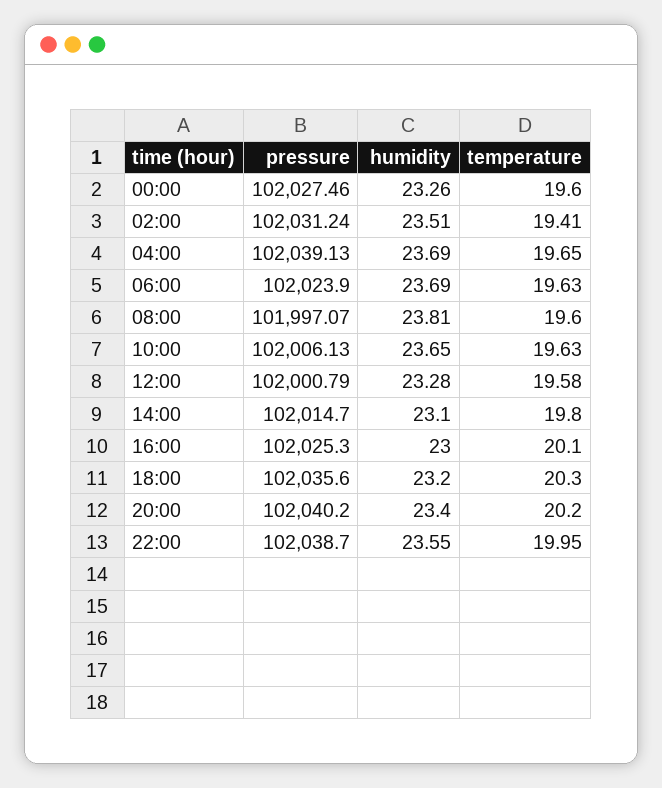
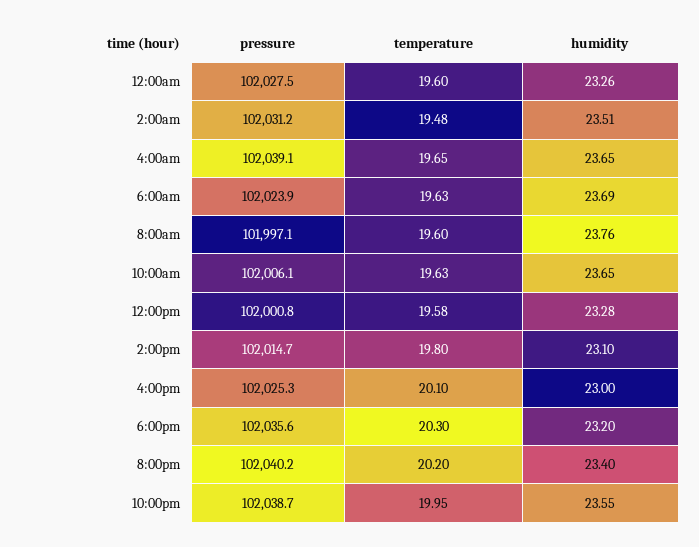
  {
    "pressure": {
      "00:00": 102027.46,
      "02:00": 102031.24,
      "04:00": 102039.13,
      "06:00": 102023.9,
      "08:00": 101997.07,
      "10:00": 102006.13,
      "12:00": 102000.79,
      "14:00": 102014.7,
      "16:00": 102025.3,
      "18:00": 102035.6,
      "20:00": 102040.2,
      "22:00": 102038.7
    },
    "humidity": {
      "00:00": 23.26,
      "02:00": 23.51,
-     "04:00": 23.69,
+     "04:00": 23.65,
      "06:00": 23.69,
-     "08:00": 23.81,
+     "08:00": 23.76,
      "10:00": 23.65,
      "12:00": 23.28,
      "14:00": 23.1,
      "16:00": 23,
      "18:00": 23.2,
      "20:00": 23.4,
      "22:00": 23.55
    },
    "temperature": {
      "00:00": 19.6,
-     "02:00": 19.41,
+     "02:00": 19.48,
      "04:00": 19.65,
      "06:00": 19.63,
      "08:00": 19.6,
      "10:00": 19.63,
      "12:00": 19.58,
      "14:00": 19.8,
      "16:00": 20.1,
      "18:00": 20.3,
      "20:00": 20.2,
      "22:00": 19.95
    }
  }

